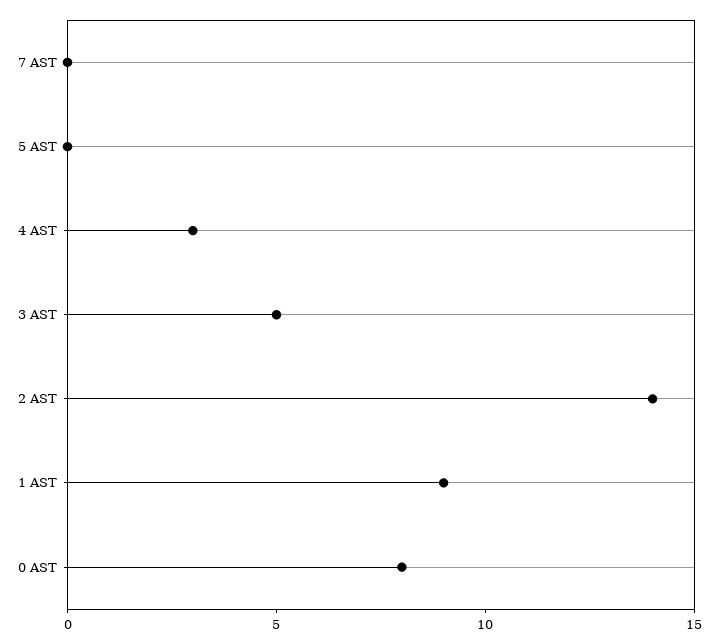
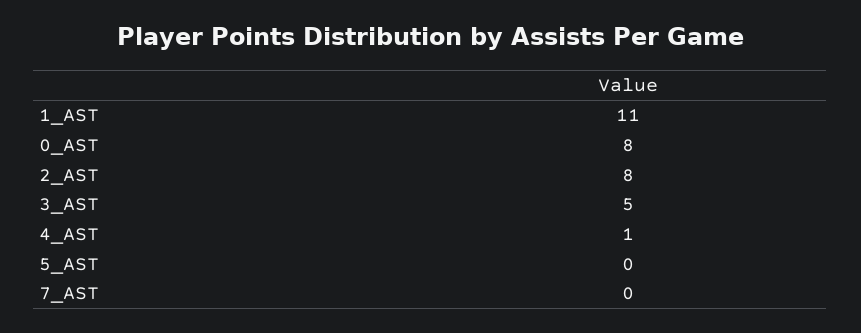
  {
    "7 AST": 0,
    "5 AST": 0,
-   "4 AST": 3,
+   "4 AST": 1,
    "3 AST": 5,
-   "2 AST": 14,
+   "2 AST": 8,
-   "1 AST": 9,
+   "1 AST": 11,
    "0 AST": 8
  }

